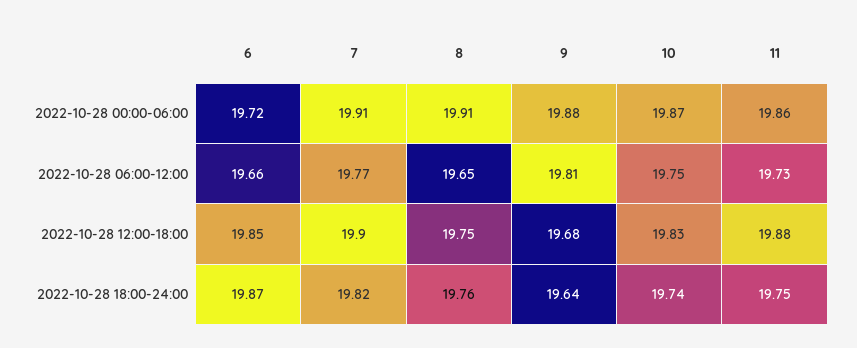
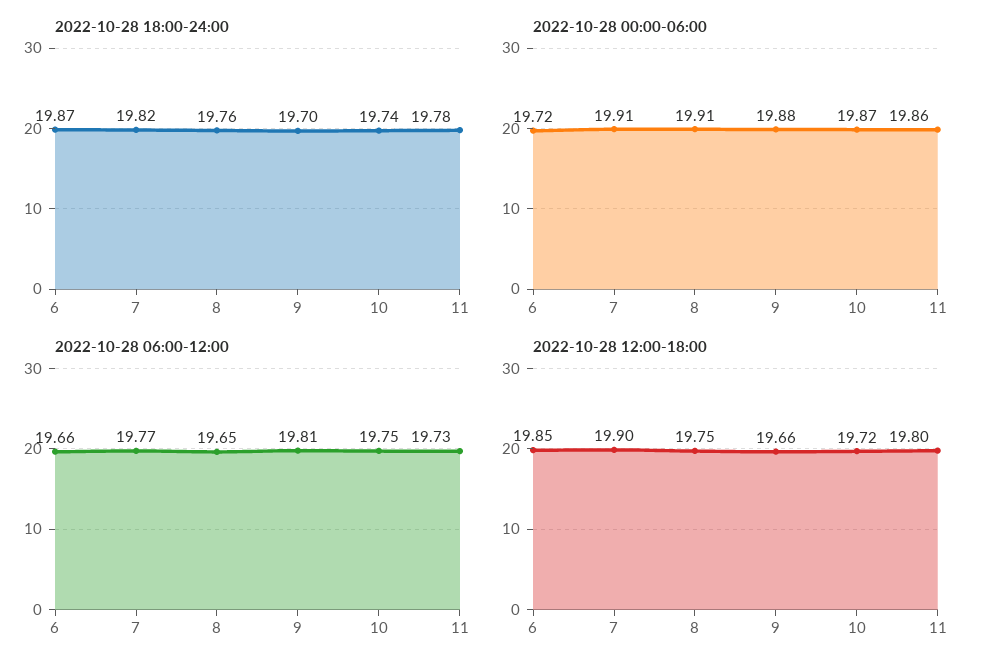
  {
    "2022-10-28 00:00-06:00": {
      "6": 19.72,
      "7": 19.91,
      "8": 19.91,
      "9": 19.88,
      "10": 19.87,
      "11": 19.86
    },
    "2022-10-28 06:00-12:00": {
      "6": 19.66,
      "7": 19.77,
      "8": 19.65,
      "9": 19.81,
      "10": 19.75,
      "11": 19.73
    },
    "2022-10-28 12:00-18:00": {
      "6": 19.85,
      "7": 19.9,
      "8": 19.75,
-     "9": 19.68,
+     "9": 19.66,
-     "10": 19.83,
+     "10": 19.72,
-     "11": 19.88
+     "11": 19.8
    },
    "2022-10-28 18:00-24:00": {
      "6": 19.87,
      "7": 19.82,
      "8": 19.76,
-     "9": 19.64,
+     "9": 19.7,
      "10": 19.74,
-     "11": 19.75
+     "11": 19.78
    }
  }

